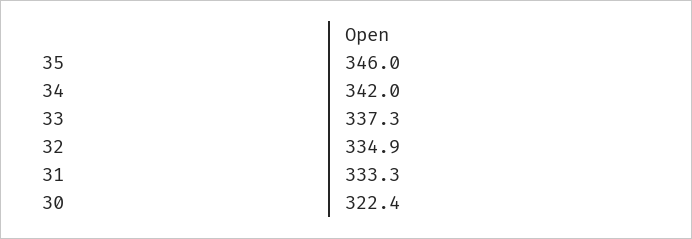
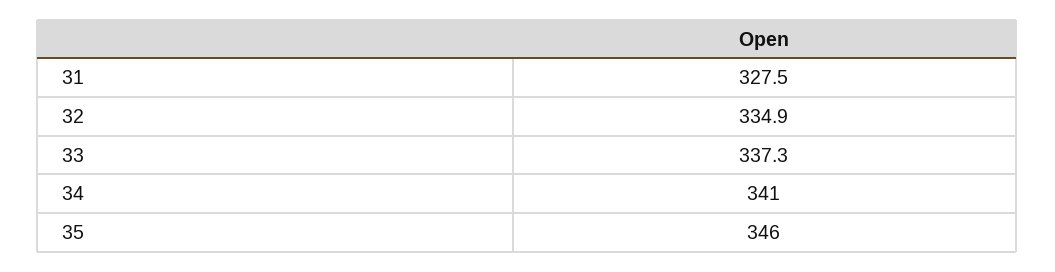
  {
    "35": 346,
-   "34": 342,
+   "34": 341,
    "33": 337.3,
    "32": 334.9,
-   "31": 333.3,
+   "31": 327.5
-   "30": 322.4
  }

